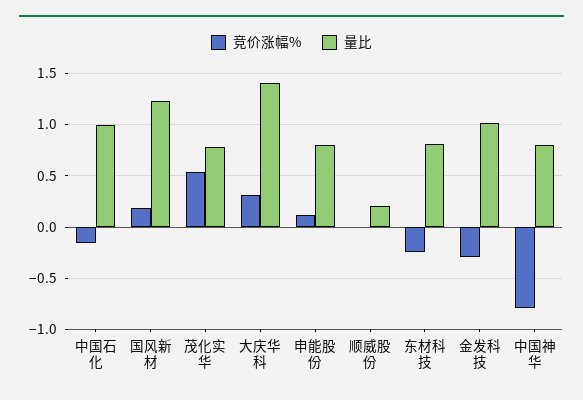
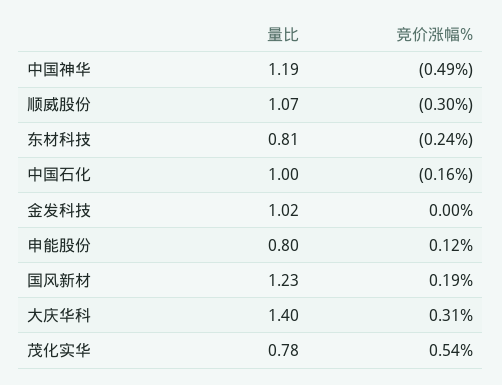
  {
    "竞价涨幅%": {
      "中国石化": -0.16,
      "国风新材": 0.19,
      "茂化实华": 0.54,
      "大庆华科": 0.31,
      "申能股份": 0.12,
-     "顺威股份": 0,
+     "顺威股份": -0.3,
      "东材科技": -0.24,
-     "金发科技": -0.3,
+     "金发科技": 0,
-     "中国神华": -0.8
+     "中国神华": -0.49
    },
    "量比": {
      "中国石化": 1,
      "国风新材": 1.23,
      "茂化实华": 0.78,
      "大庆华科": 1.4,
      "申能股份": 0.8,
-     "顺威股份": 0.2,
+     "顺威股份": 1.07,
      "东材科技": 0.81,
      "金发科技": 1.02,
-     "中国神华": 0.8
+     "中国神华": 1.19
    }
  }

